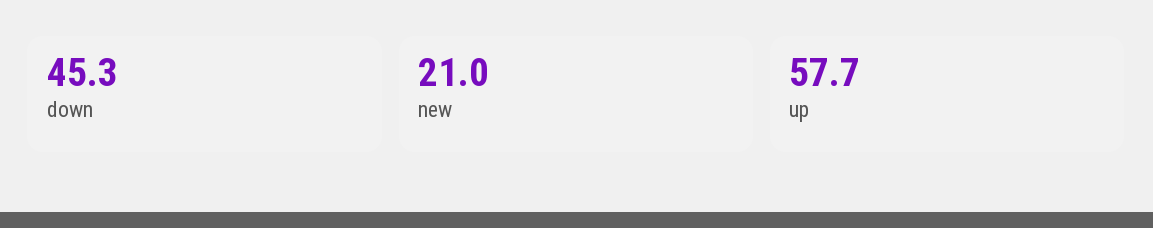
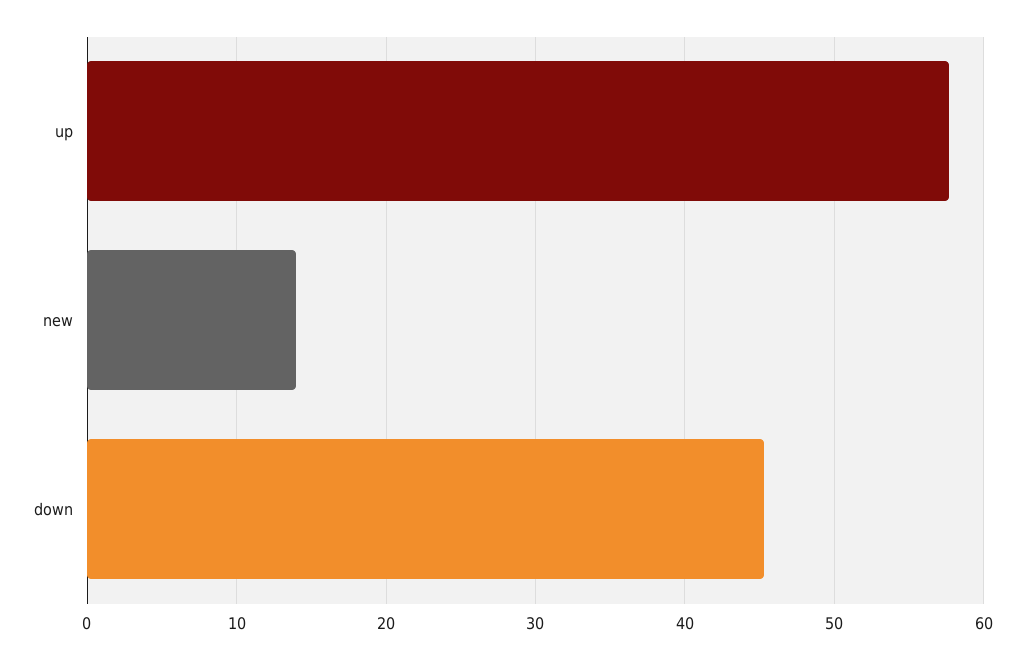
  {
    "down": 45.3,
-   "new": 21,
+   "new": 14,
    "up": 57.7
  }

